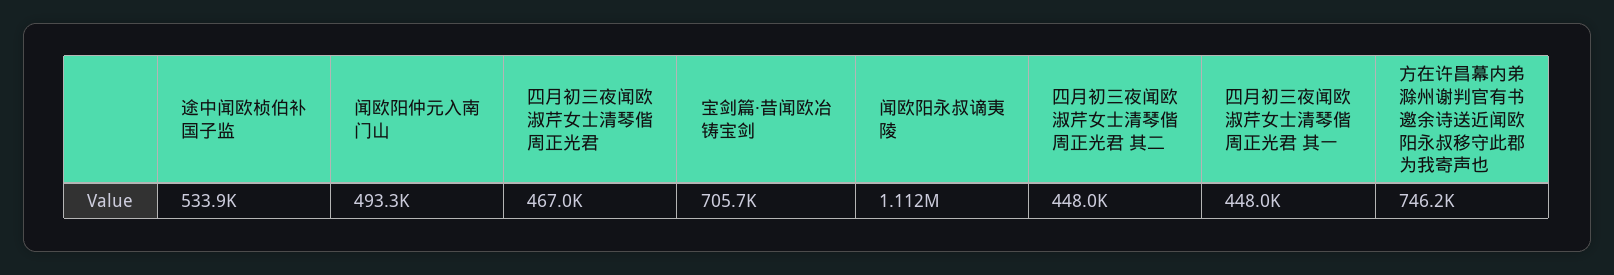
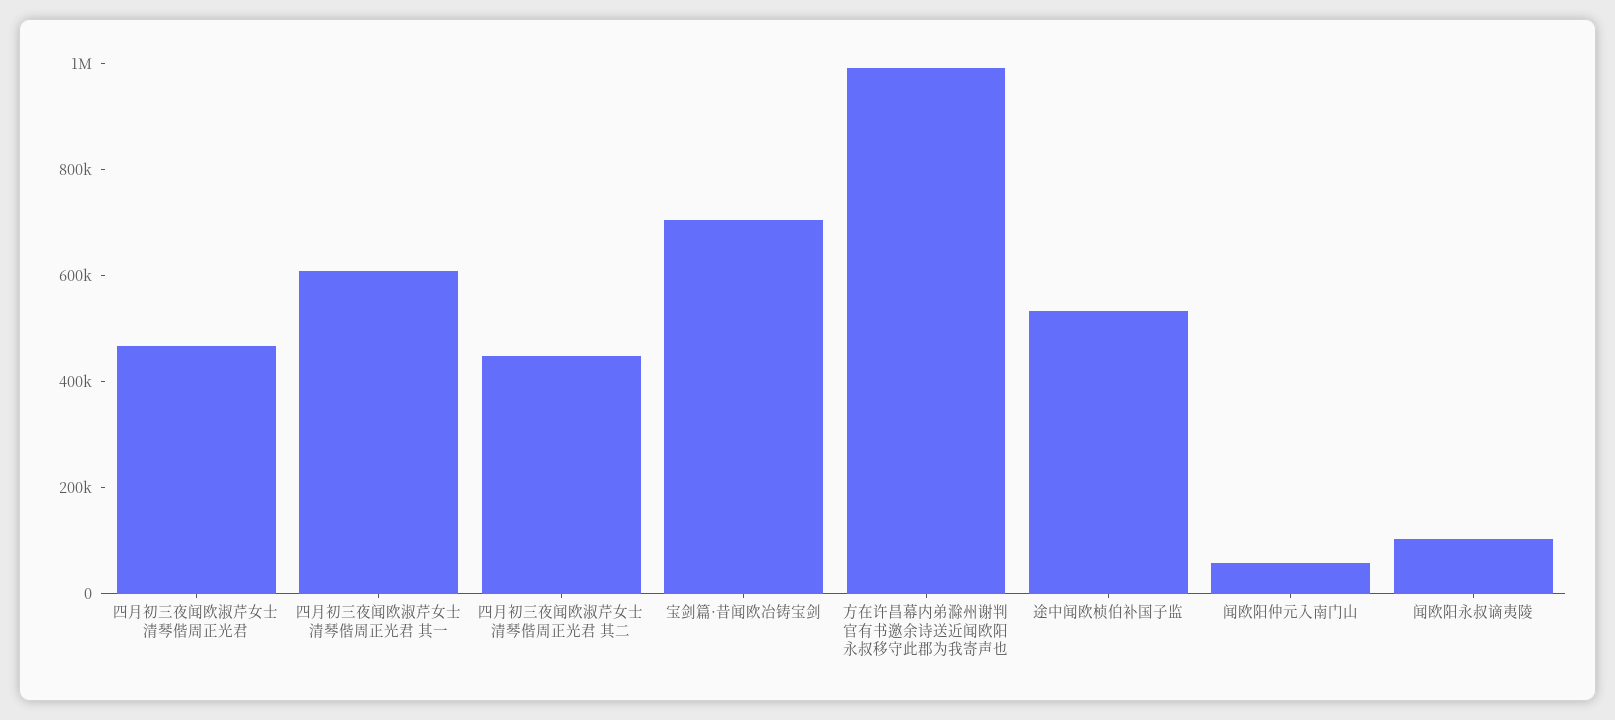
  {
    "途中闻欧桢伯补国子监": 533900,
-   "闻欧阳仲元入南门山": 493300,
+   "闻欧阳仲元入南门山": 50000,
    "四月初三夜闻欧淑芹女士清琴偕周正光君": 467000,
    "宝剑篇·昔闻欧冶铸宝剑": 705700,
-   "闻欧阳永叔谪夷陵": 1112000,
+   "闻欧阳永叔谪夷陵": 100000,
    "四月初三夜闻欧淑芹女士清琴偕周正光君 其二": 448000,
-   "四月初三夜闻欧淑芹女士清琴偕周正光君 其一": 448000,
+   "四月初三夜闻欧淑芹女士清琴偕周正光君 其一": 600000,
-   "方在许昌幕内弟滁州谢判官有书邀余诗送近闻欧阳永叔移守此郡为我寄声也": 746200
+   "方在许昌幕内弟滁州谢判官有书邀余诗送近闻欧阳永叔移守此郡为我寄声也": 1000000
  }

